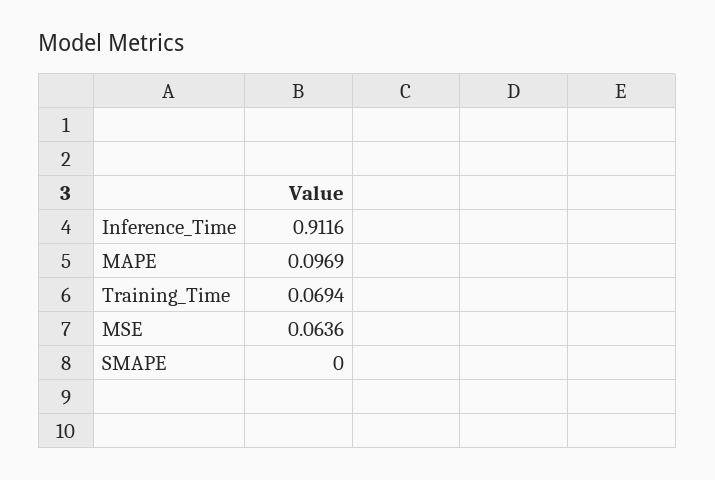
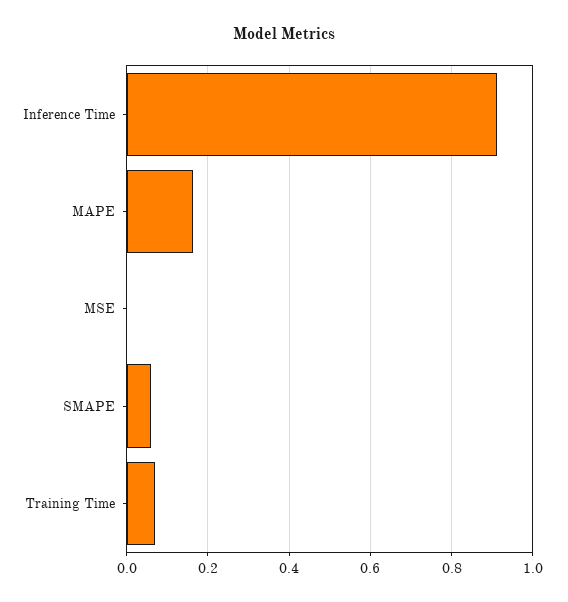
  {
    "Inference_Time": 0.9116,
-   "MAPE": 0.0969,
+   "MAPE": 0.16,
    "Training_Time": 0.0694,
-   "MSE": 0.0636,
+   "MSE": 0,
-   "SMAPE": 0
+   "SMAPE": 0.06
  }

